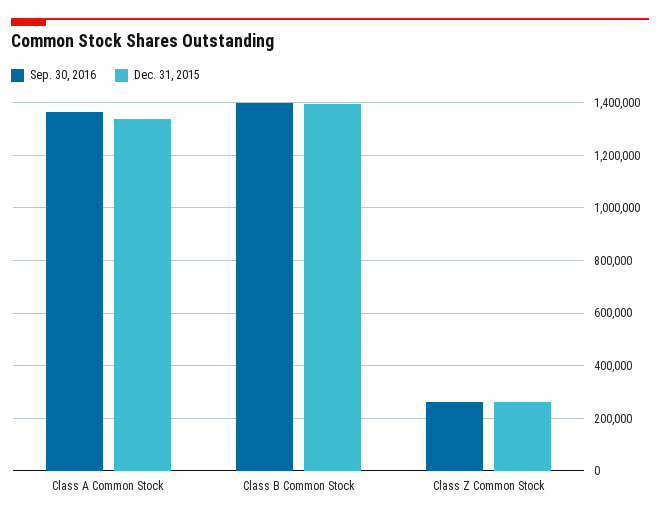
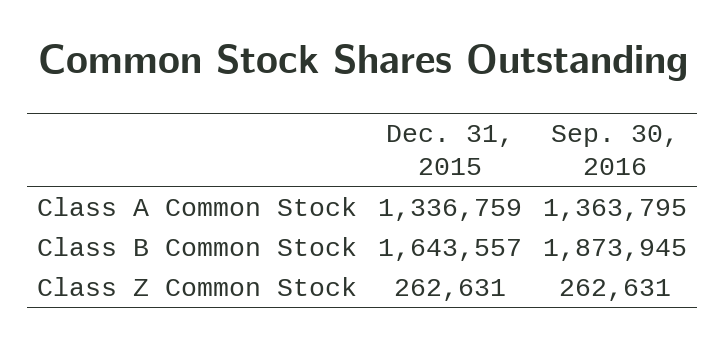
  {
    "Sep. 30, 2016": {
      "Class A Common Stock": 1363795,
-     "Class B Common Stock": 1400000,
+     "Class B Common Stock": 1873945,
      "Class Z Common Stock": 262631
    },
    "Dec. 31, 2015": {
      "Class A Common Stock": 1336759,
-     "Class B Common Stock": 1400000,
+     "Class B Common Stock": 1643557,
      "Class Z Common Stock": 262631
    }
  }

